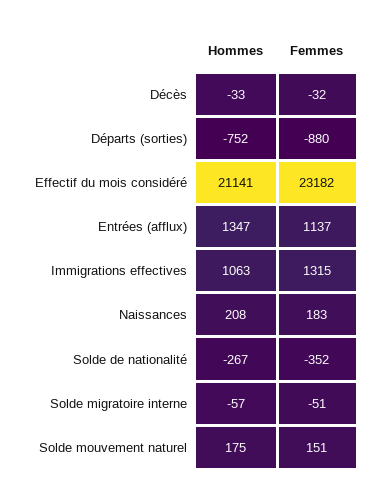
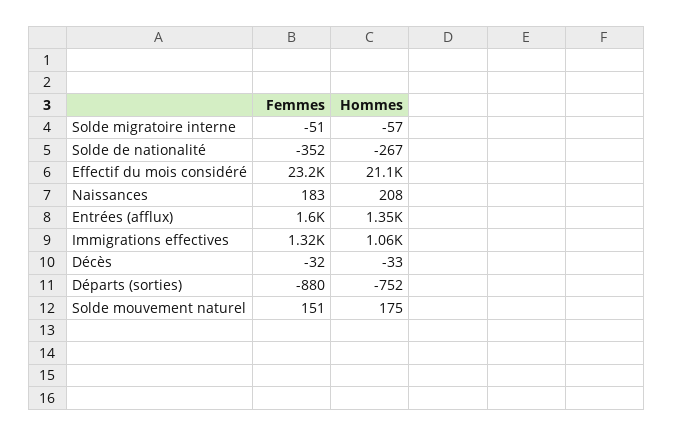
  {
    "Hommes": {
      "Décès": -33,
      "Départs (sorties)": -752,
      "Effectif du mois considéré": 21141,
      "Entrées (afflux)": 1347,
      "Immigrations effectives": 1063,
      "Naissances": 208,
      "Solde de nationalité": -267,
      "Solde migratoire interne": -57,
      "Solde mouvement naturel": 175
    },
    "Femmes": {
      "Décès": -32,
      "Départs (sorties)": -880,
      "Effectif du mois considéré": 23182,
-     "Entrées (afflux)": 1137,
+     "Entrées (afflux)": 1600,
      "Immigrations effectives": 1315,
      "Naissances": 183,
      "Solde de nationalité": -352,
      "Solde migratoire interne": -51,
      "Solde mouvement naturel": 151
    }
  }

